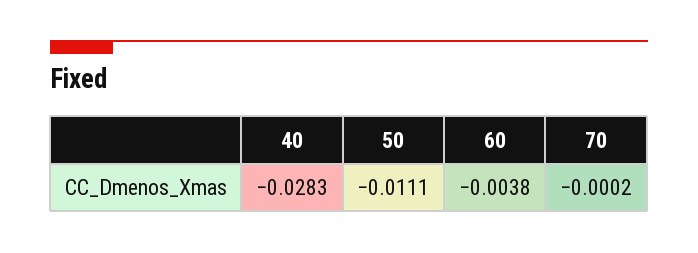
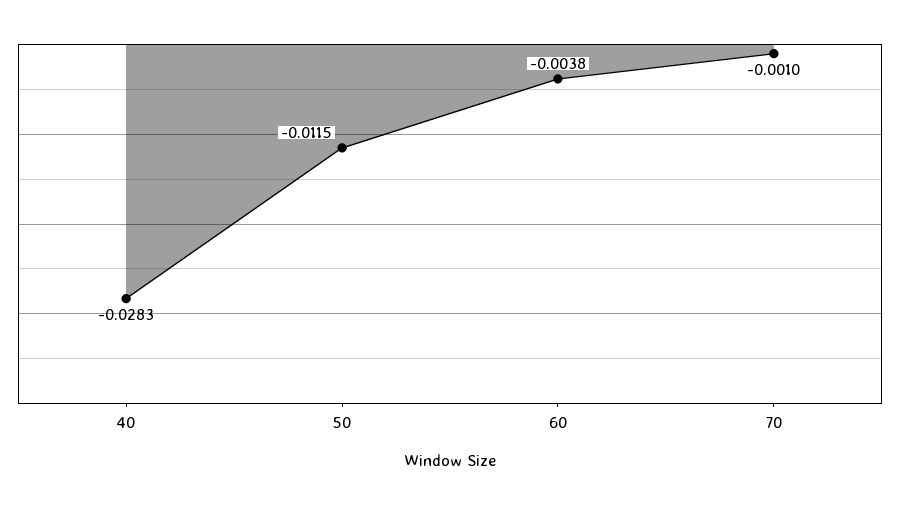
  {
    "40": -0.0283,
-   "50": -0.0111,
+   "50": -0.0115,
    "60": -0.0038,
-   "70": -0.0002
+   "70": -0.001
  }

